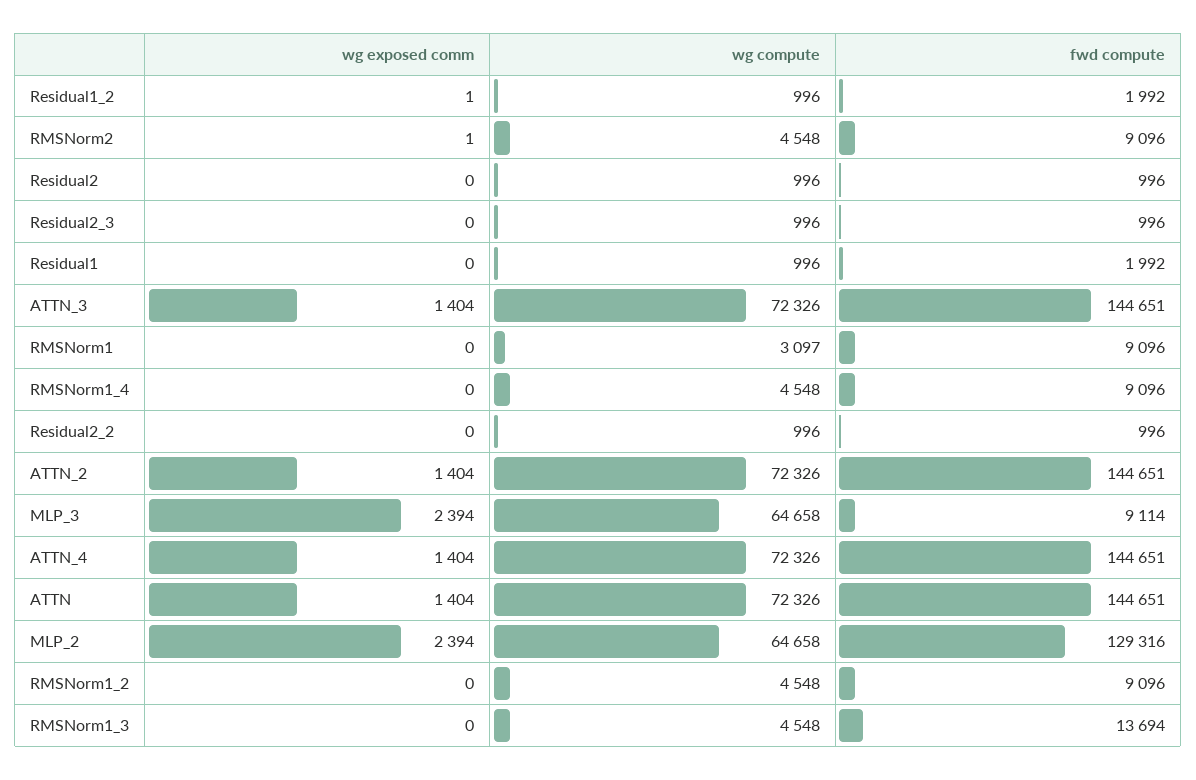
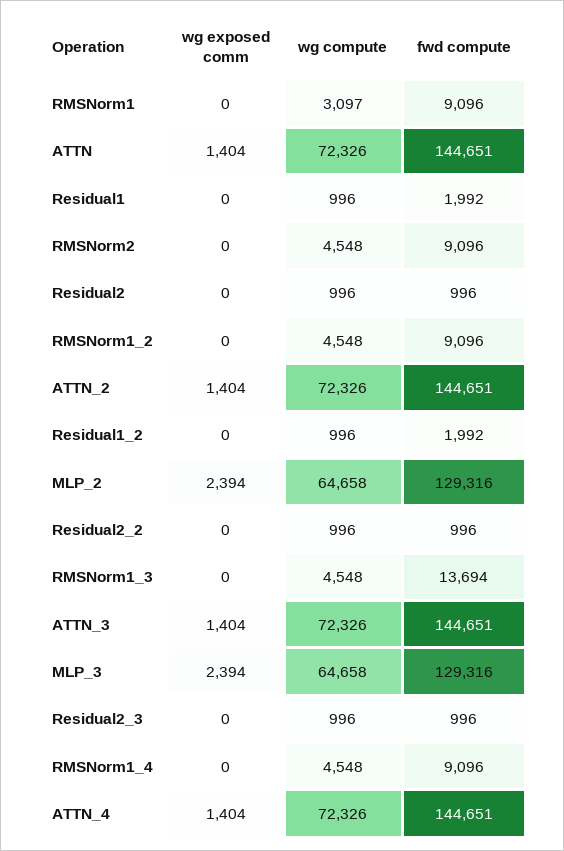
  {
    "wg exposed comm": {
-     "Residual1_2": 1,
+     "Residual1_2": 0,
-     "RMSNorm2": 1,
+     "RMSNorm2": 0,
      "Residual2": 0,
      "Residual2_3": 0,
      "Residual1": 0,
      "ATTN_3": 1404,
      "RMSNorm1": 0,
      "RMSNorm1_4": 0,
      "Residual2_2": 0,
      "ATTN_2": 1404,
      "MLP_3": 2394,
      "ATTN_4": 1404,
      "ATTN": 1404,
      "MLP_2": 2394,
      "RMSNorm1_2": 0,
      "RMSNorm1_3": 0
    },
    "wg compute": {
      "Residual1_2": 996,
      "RMSNorm2": 4548,
      "Residual2": 996,
      "Residual2_3": 996,
      "Residual1": 996,
      "ATTN_3": 72326,
      "RMSNorm1": 3097,
      "RMSNorm1_4": 4548,
      "Residual2_2": 996,
      "ATTN_2": 72326,
      "MLP_3": 64658,
      "ATTN_4": 72326,
      "ATTN": 72326,
      "MLP_2": 64658,
      "RMSNorm1_2": 4548,
      "RMSNorm1_3": 4548
    },
    "fwd compute": {
      "Residual1_2": 1992,
      "RMSNorm2": 9096,
      "Residual2": 996,
      "Residual2_3": 996,
      "Residual1": 1992,
      "ATTN_3": 144651,
      "RMSNorm1": 9096,
      "RMSNorm1_4": 9096,
      "Residual2_2": 996,
      "ATTN_2": 144651,
-     "MLP_3": 9114,
+     "MLP_3": 129316,
      "ATTN_4": 144651,
      "ATTN": 144651,
      "MLP_2": 129316,
      "RMSNorm1_2": 9096,
      "RMSNorm1_3": 13694
    }
  }

